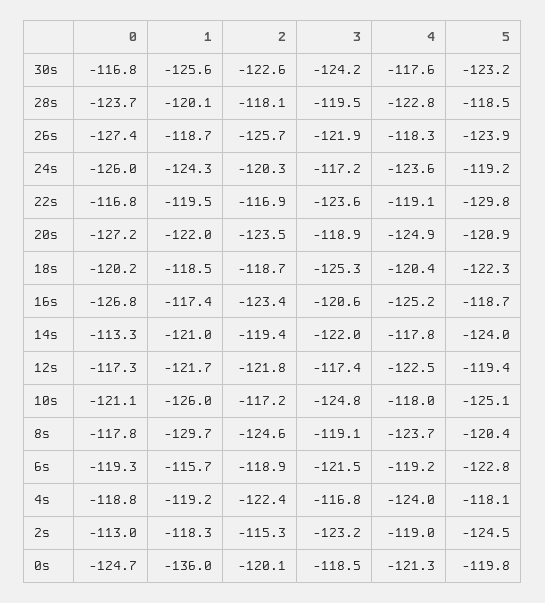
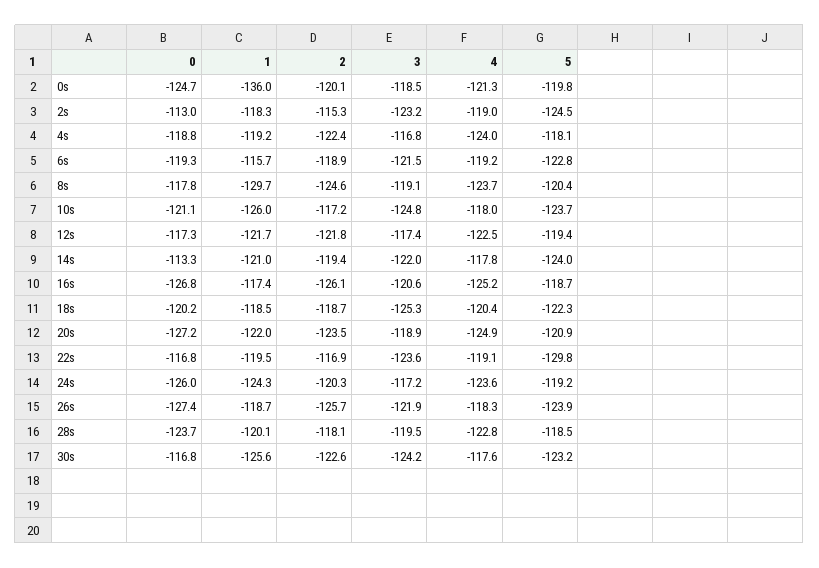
  {
    "0": {
      "30s": -116.8,
      "28s": -123.7,
      "26s": -127.4,
      "24s": -126,
      "22s": -116.8,
      "20s": -127.2,
      "18s": -120.2,
      "16s": -126.8,
      "14s": -113.3,
      "12s": -117.3,
      "10s": -121.1,
      "8s": -117.8,
      "6s": -119.3,
      "4s": -118.8,
      "2s": -113,
      "0s": -124.7
    },
    "1": {
      "30s": -125.6,
      "28s": -120.1,
      "26s": -118.7,
      "24s": -124.3,
      "22s": -119.5,
      "20s": -122,
      "18s": -118.5,
      "16s": -117.4,
      "14s": -121,
      "12s": -121.7,
      "10s": -126,
      "8s": -129.7,
      "6s": -115.7,
      "4s": -119.2,
      "2s": -118.3,
      "0s": -136
    },
    "2": {
      "30s": -122.6,
      "28s": -118.1,
      "26s": -125.7,
      "24s": -120.3,
      "22s": -116.9,
      "20s": -123.5,
      "18s": -118.7,
-     "16s": -123.4,
+     "16s": -126.1,
      "14s": -119.4,
      "12s": -121.8,
      "10s": -117.2,
      "8s": -124.6,
      "6s": -118.9,
      "4s": -122.4,
      "2s": -115.3,
      "0s": -120.1
    },
    "3": {
      "30s": -124.2,
      "28s": -119.5,
      "26s": -121.9,
      "24s": -117.2,
      "22s": -123.6,
      "20s": -118.9,
      "18s": -125.3,
      "16s": -120.6,
      "14s": -122,
      "12s": -117.4,
      "10s": -124.8,
      "8s": -119.1,
      "6s": -121.5,
      "4s": -116.8,
      "2s": -123.2,
      "0s": -118.5
    },
    "4": {
      "30s": -117.6,
      "28s": -122.8,
      "26s": -118.3,
      "24s": -123.6,
      "22s": -119.1,
      "20s": -124.9,
      "18s": -120.4,
      "16s": -125.2,
      "14s": -117.8,
      "12s": -122.5,
      "10s": -118,
      "8s": -123.7,
      "6s": -119.2,
      "4s": -124,
      "2s": -119,
      "0s": -121.3
    },
    "5": {
      "30s": -123.2,
      "28s": -118.5,
      "26s": -123.9,
      "24s": -119.2,
      "22s": -129.8,
      "20s": -120.9,
      "18s": -122.3,
      "16s": -118.7,
      "14s": -124,
      "12s": -119.4,
-     "10s": -125.1,
+     "10s": -123.7,
      "8s": -120.4,
      "6s": -122.8,
      "4s": -118.1,
      "2s": -124.5,
      "0s": -119.8
    }
  }

